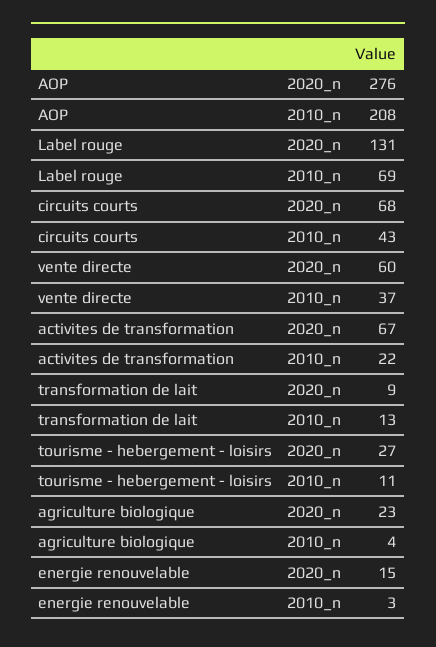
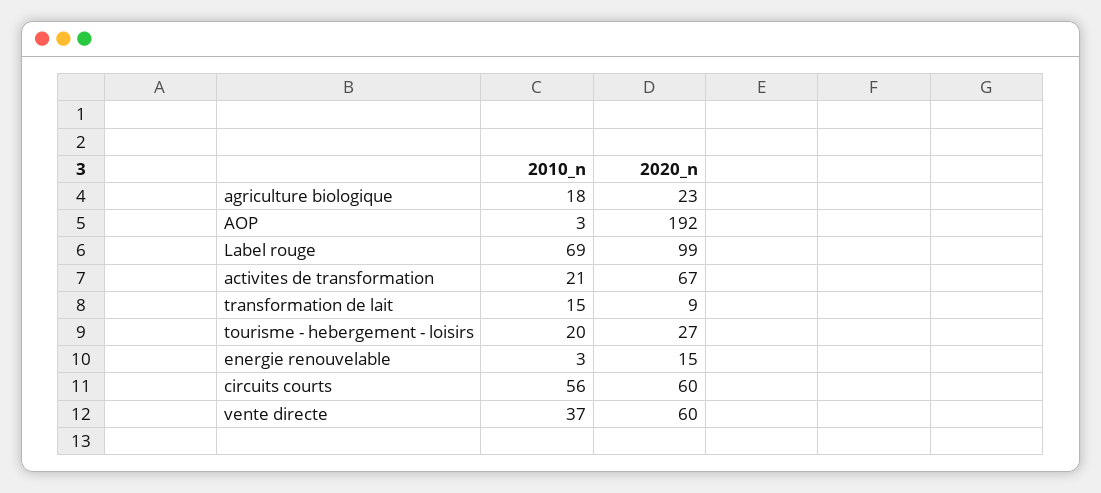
  {
    "AOP": {
-     "2020_n": 276,
+     "2020_n": 192,
-     "2010_n": 208
+     "2010_n": 3
    },
    "Label rouge": {
-     "2020_n": 131,
+     "2020_n": 99,
      "2010_n": 69
    },
    "circuits courts": {
-     "2020_n": 68,
+     "2020_n": 60,
-     "2010_n": 43
+     "2010_n": 56
    },
    "vente directe": {
      "2020_n": 60,
      "2010_n": 37
    },
    "activites de transformation": {
      "2020_n": 67,
-     "2010_n": 22
+     "2010_n": 21
    },
    "transformation de lait": {
      "2020_n": 9,
-     "2010_n": 13
+     "2010_n": 15
    },
    "tourisme - hebergement - loisirs": {
      "2020_n": 27,
-     "2010_n": 11
+     "2010_n": 20
    },
    "agriculture biologique": {
      "2020_n": 23,
-     "2010_n": 4
+     "2010_n": 18
    },
    "energie renouvelable": {
      "2020_n": 15,
      "2010_n": 3
    }
  }

